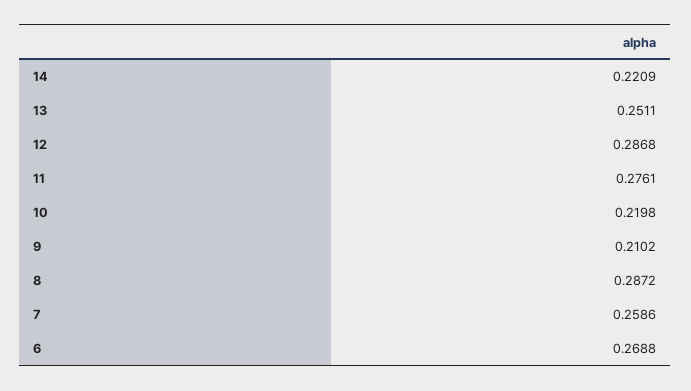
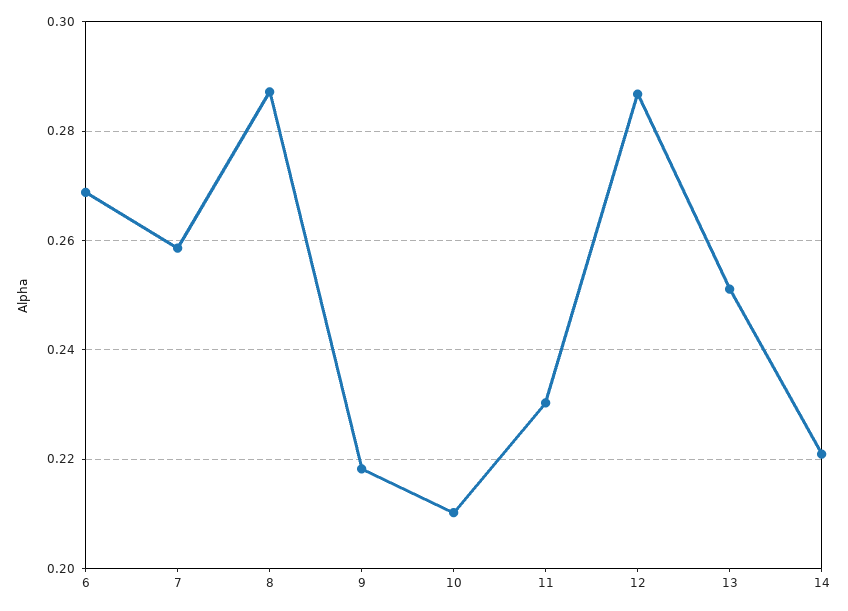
  {
    "14": 0.2209,
    "13": 0.2511,
    "12": 0.2868,
-   "11": 0.2761,
+   "11": 0.23,
-   "10": 0.2198,
+   "10": 0.21,
-   "9": 0.2102,
+   "9": 0.218,
    "8": 0.2872,
    "7": 0.2586,
    "6": 0.2688
  }

